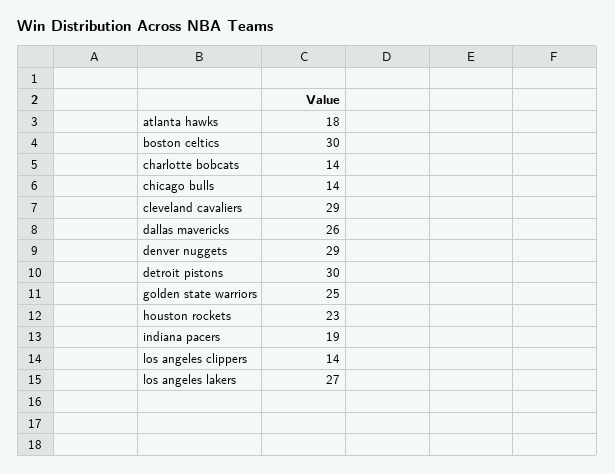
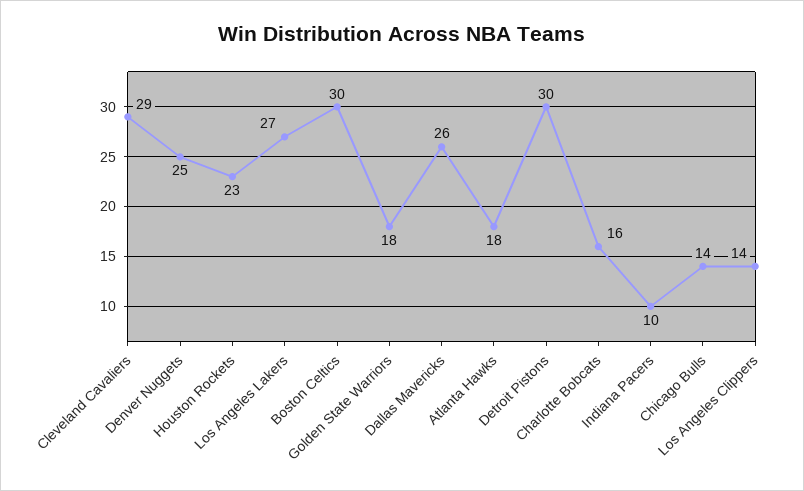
  {
    "atlanta hawks": 18,
    "boston celtics": 30,
-   "charlotte bobcats": 14,
+   "charlotte bobcats": 16,
    "chicago bulls": 14,
    "cleveland cavaliers": 29,
    "dallas mavericks": 26,
-   "denver nuggets": 29,
+   "denver nuggets": 25,
    "detroit pistons": 30,
-   "golden state warriors": 25,
+   "golden state warriors": 18,
    "houston rockets": 23,
-   "indiana pacers": 19,
+   "indiana pacers": 10,
    "los angeles clippers": 14,
    "los angeles lakers": 27
  }

